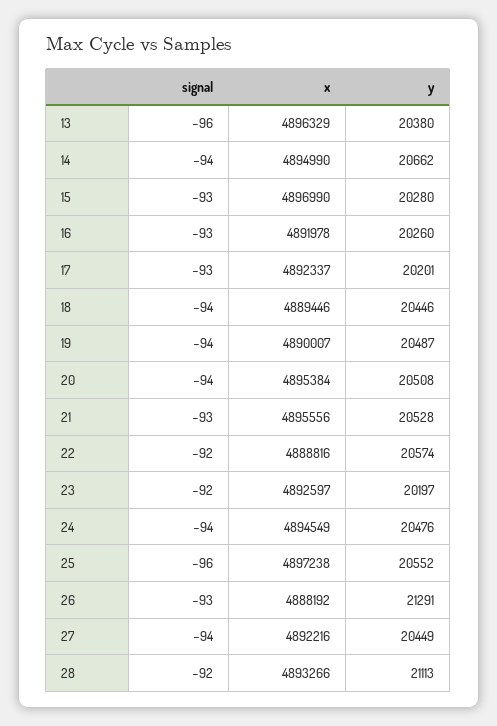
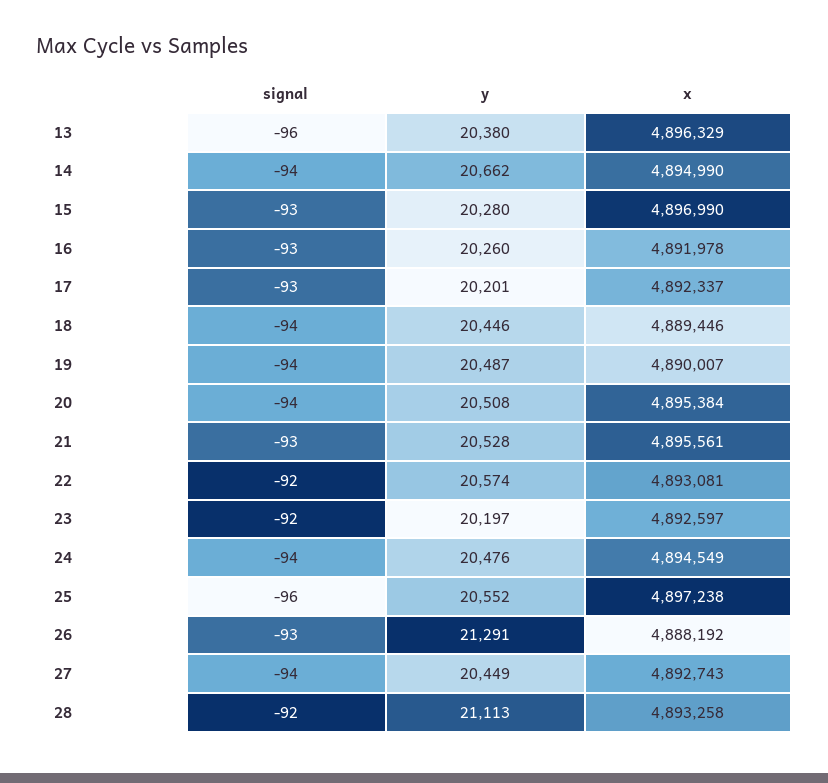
  {
    "signal": {
      "13": -96,
      "14": -94,
      "15": -93,
      "16": -93,
      "17": -93,
      "18": -94,
      "19": -94,
      "20": -94,
      "21": -93,
      "22": -92,
      "23": -92,
      "24": -94,
      "25": -96,
      "26": -93,
      "27": -94,
      "28": -92
    },
    "x": {
      "13": 4896329,
      "14": 4894990,
      "15": 4896990,
      "16": 4891978,
      "17": 4892337,
      "18": 4889446,
      "19": 4890007,
      "20": 4895384,
-     "21": 4895556,
+     "21": 4895561,
-     "22": 4888816,
+     "22": 4893081,
      "23": 4892597,
      "24": 4894549,
      "25": 4897238,
      "26": 4888192,
-     "27": 4892216,
+     "27": 4892743,
-     "28": 4893266
+     "28": 4893258
    },
    "y": {
      "13": 20380,
      "14": 20662,
      "15": 20280,
      "16": 20260,
      "17": 20201,
      "18": 20446,
      "19": 20487,
      "20": 20508,
      "21": 20528,
      "22": 20574,
      "23": 20197,
      "24": 20476,
      "25": 20552,
      "26": 21291,
      "27": 20449,
      "28": 21113
    }
  }

